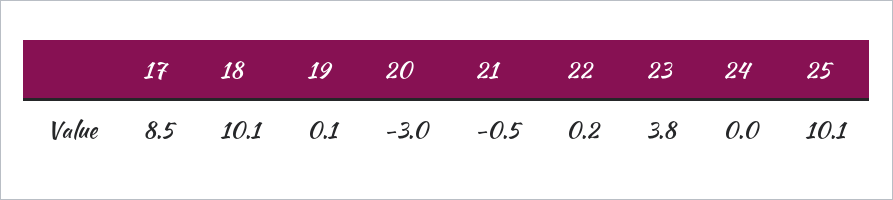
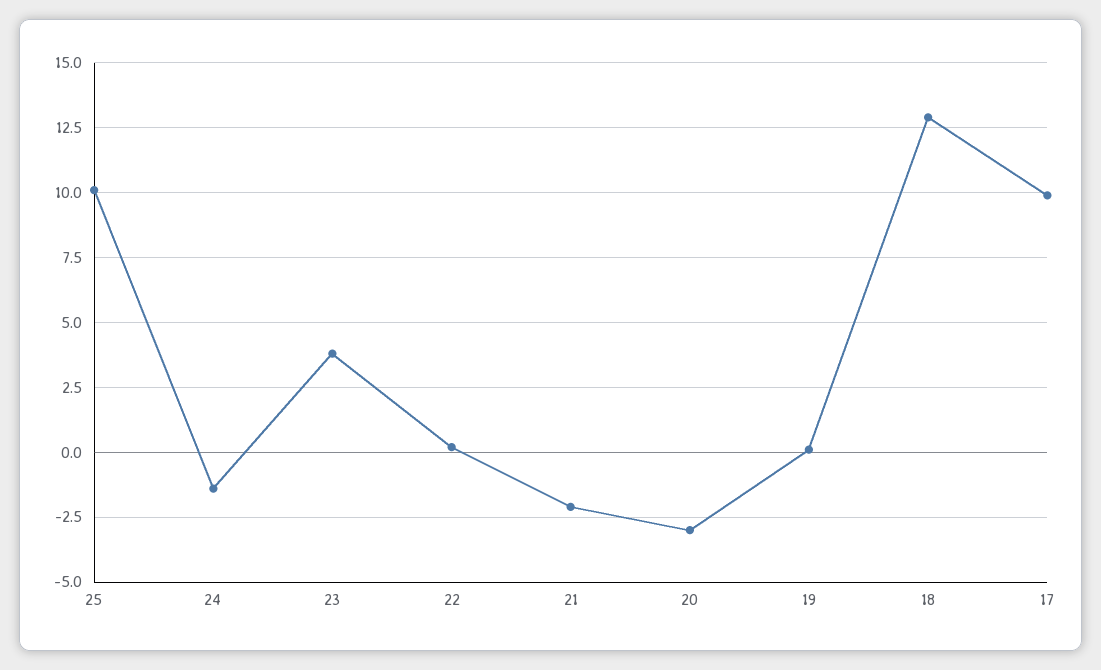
  {
-   "17": 8.5,
+   "17": 10,
-   "18": 10.1,
+   "18": 13,
    "19": 0.1,
    "20": -3,
-   "21": -0.5,
+   "21": -2,
    "22": 0.2,
    "23": 3.8,
-   "24": 0,
+   "24": -1.5,
    "25": 10.1
  }

